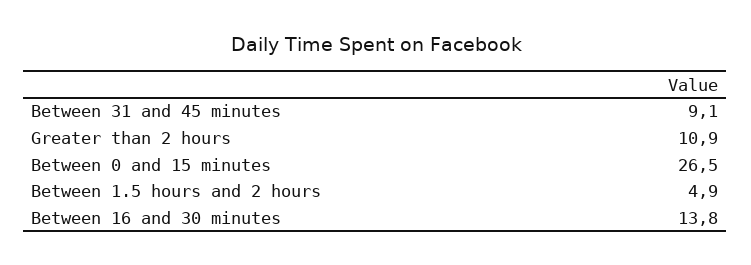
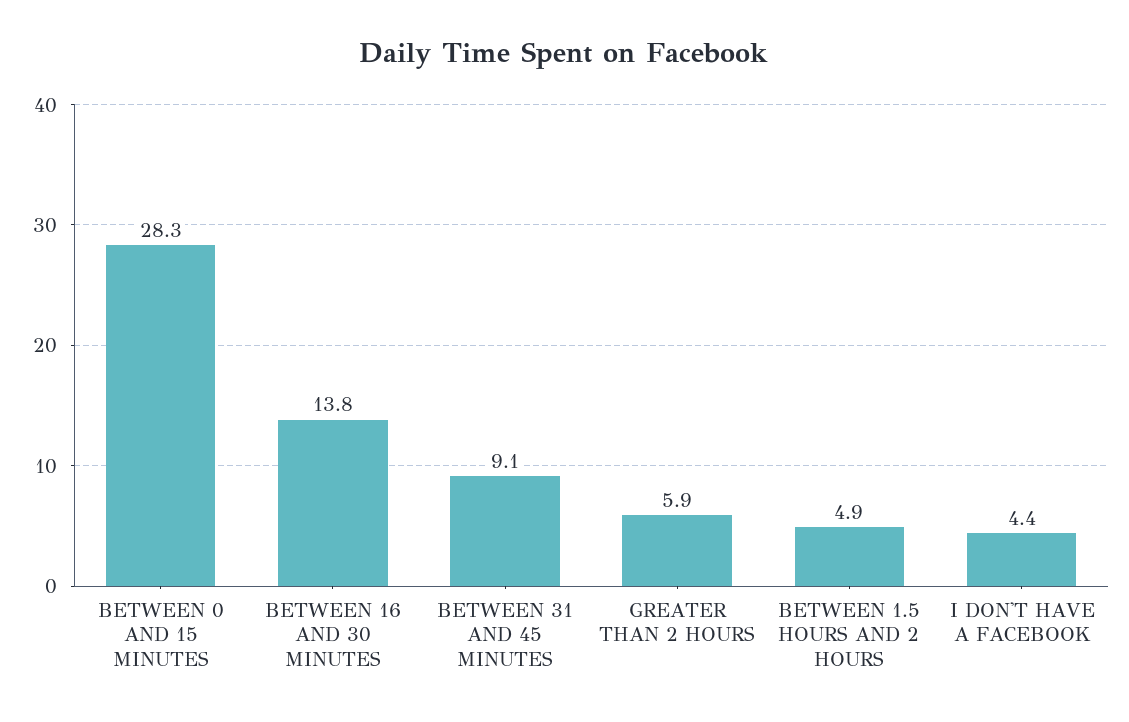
  {
    "Between 31 and 45 minutes": 9.1,
-   "Greater than 2 hours": 10.9,
+   "Greater than 2 hours": 5.9,
-   "Between 0 and 15 minutes": 26.5,
+   "Between 0 and 15 minutes": 28.3,
    "Between 1.5 hours and 2 hours": 4.9,
-   "Between 16 and 30 minutes": 13.8
+   "Between 16 and 30 minutes": 13.8,
+   "I DON'T HAVE A FACEBOOK": 4.4
  }

